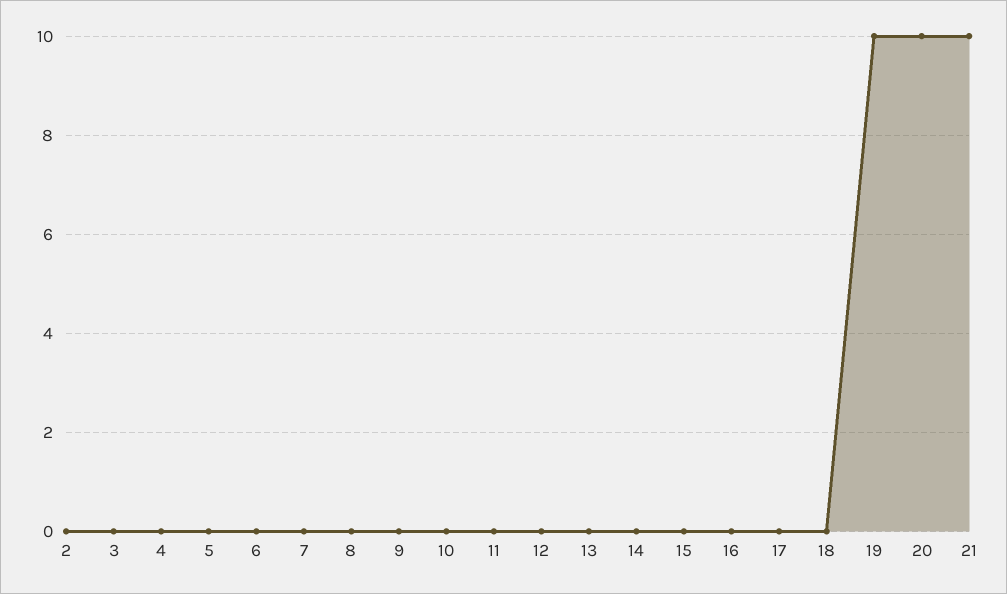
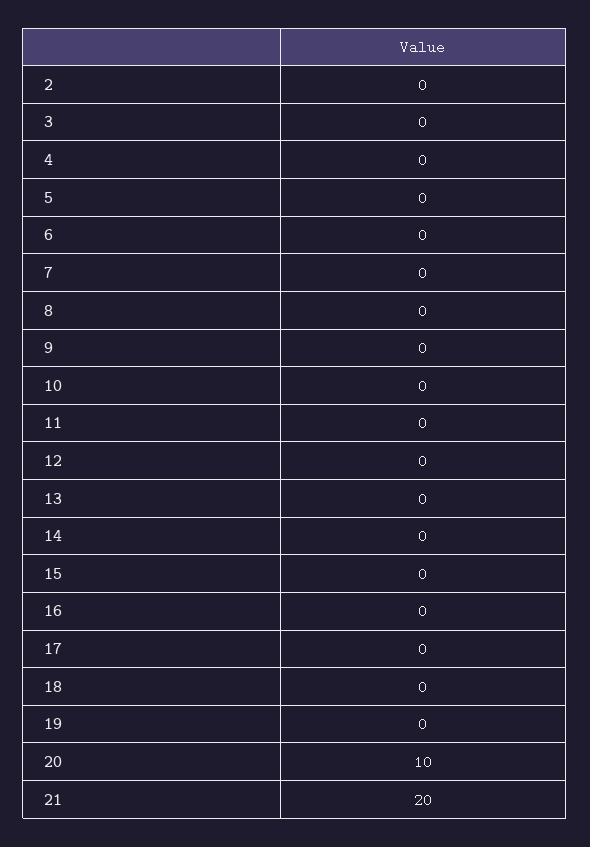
  {
    "2": 0,
    "3": 0,
    "4": 0,
    "5": 0,
    "6": 0,
    "7": 0,
    "8": 0,
    "9": 0,
    "10": 0,
    "11": 0,
    "12": 0,
    "13": 0,
    "14": 0,
    "15": 0,
    "16": 0,
    "17": 0,
    "18": 0,
-   "19": 10,
+   "19": 0,
    "20": 10,
-   "21": 10
+   "21": 20
  }

